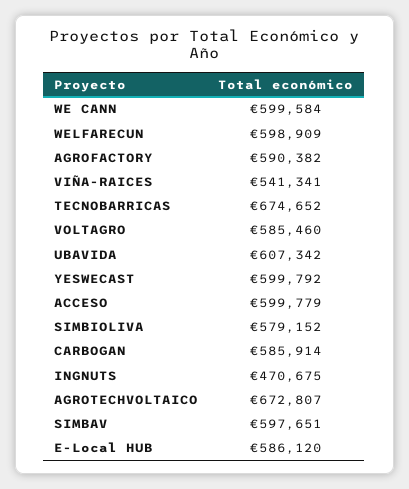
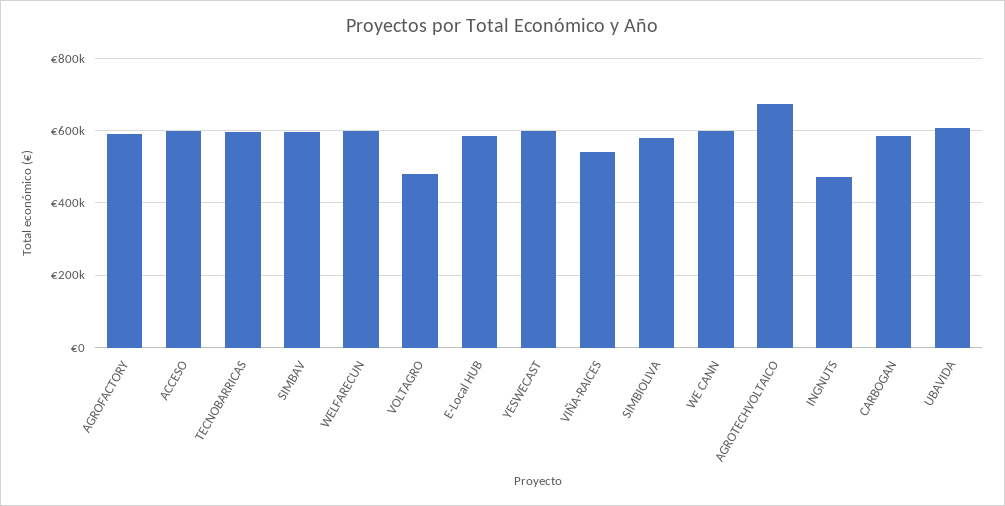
  {
    "WE CANN": 599584,
    "WELFARECUN": 598909,
    "AGROFACTORY": 590382,
    "VIÑA-RAICES": 541341,
-   "TECNOBARRICAS": 674652,
+   "TECNOBARRICAS": 600000,
-   "VOLTAGRO": 585460,
+   "VOLTAGRO": 480000,
    "UBAVIDA": 607342,
    "YESWECAST": 599792,
    "ACCESO": 599779,
    "SIMBIOLIVA": 579152,
    "CARBOGAN": 585914,
    "INGNUTS": 470675,
    "AGROTECHVOLTAICO": 672807,
    "SIMBAV": 597651,
    "E-Local HUB": 586120
  }

